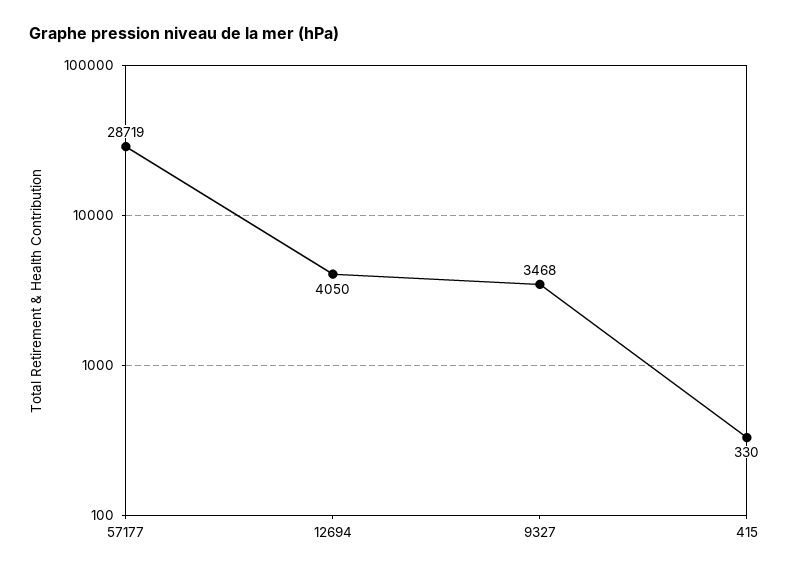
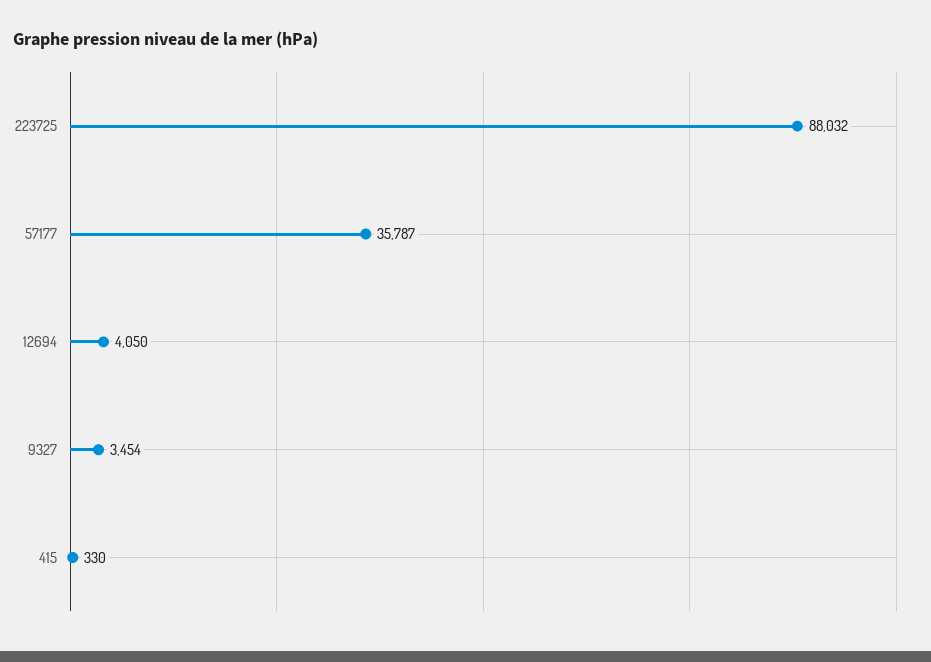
  {
-   "57177": 28719,
+   "57177": 35787,
    "12694": 4050,
-   "9327": 3468,
+   "9327": 3454,
-   "415": 330
+   "415": 330,
+   "223725": 88032
  }

